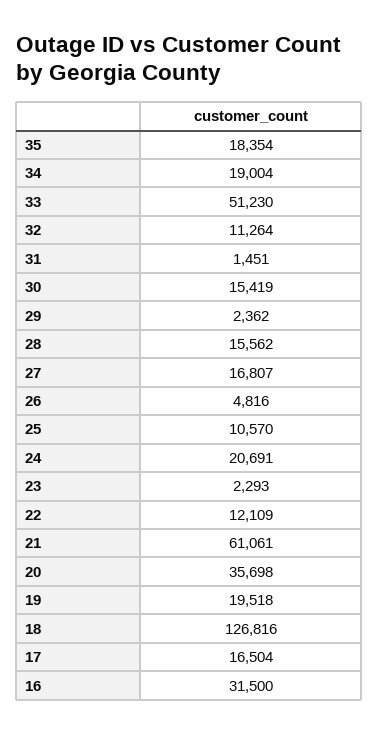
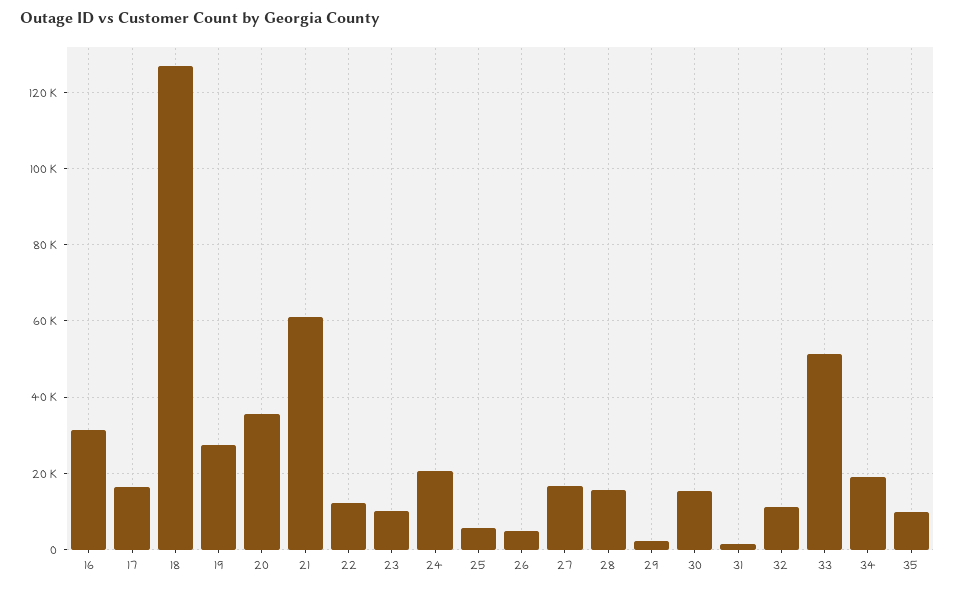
  {
-   "35": 18354,
+   "35": 10000,
    "34": 19004,
    "33": 51230,
    "32": 11264,
    "31": 1451,
    "30": 15419,
    "29": 2362,
    "28": 15562,
    "27": 16807,
    "26": 4816,
-   "25": 10570,
+   "25": 6000,
    "24": 20691,
-   "23": 2293,
+   "23": 10000,
    "22": 12109,
    "21": 61061,
    "20": 35698,
-   "19": 19518,
+   "19": 28000,
    "18": 126816,
    "17": 16504,
    "16": 31500
  }

